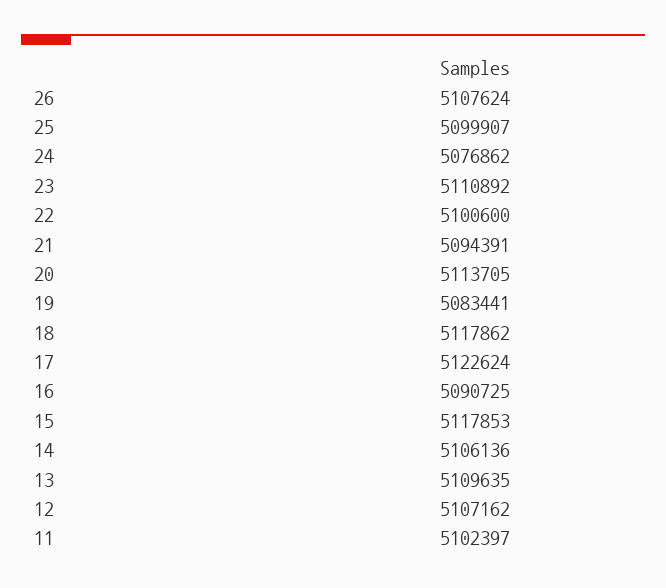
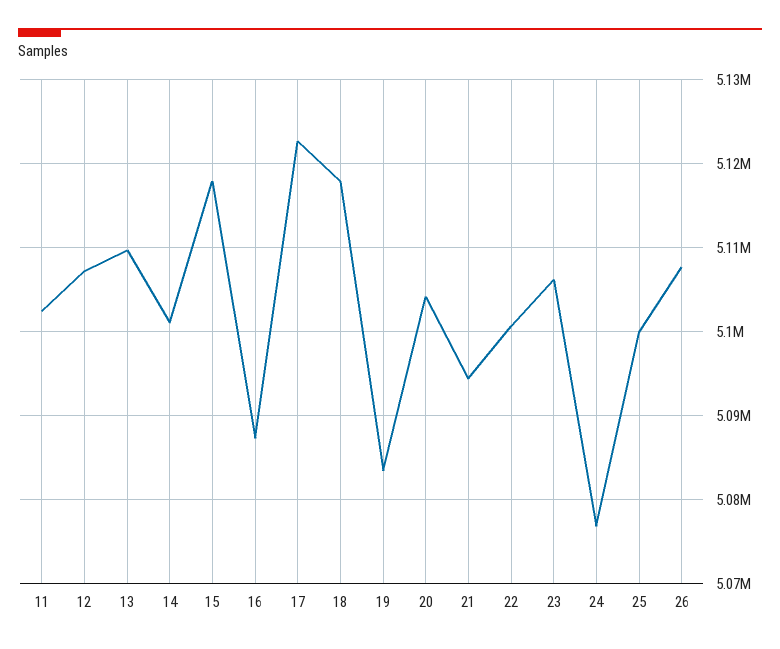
  {
    "26": 5107624,
    "25": 5099907,
    "24": 5076862,
-   "23": 5110892,
+   "23": 5106000,
    "22": 5100600,
    "21": 5094391,
-   "20": 5113705,
+   "20": 5104000,
    "19": 5083441,
    "18": 5117862,
    "17": 5122624,
-   "16": 5090725,
+   "16": 5087000,
    "15": 5117853,
-   "14": 5106136,
+   "14": 5101000,
    "13": 5109635,
    "12": 5107162,
    "11": 5102397
  }

